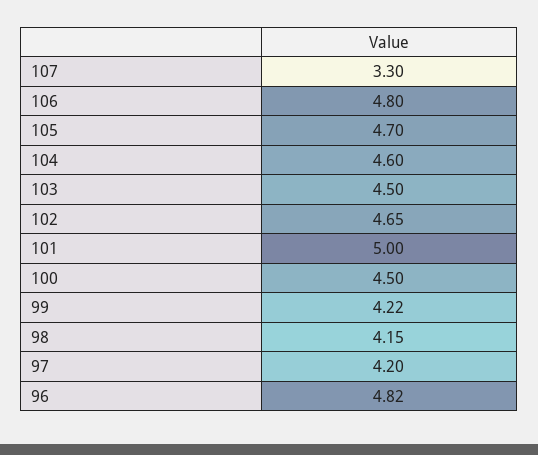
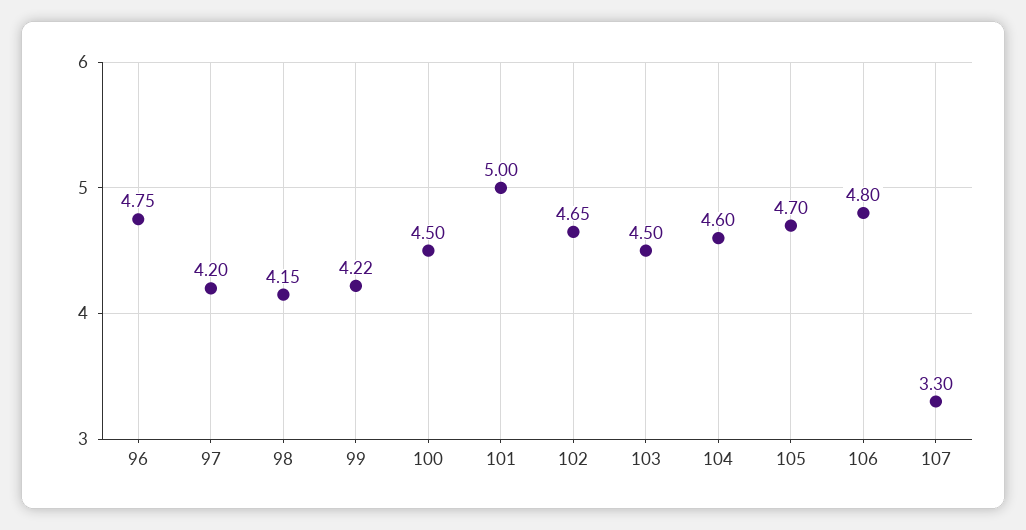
  {
    "107": 3.3,
    "106": 4.8,
    "105": 4.7,
    "104": 4.6,
    "103": 4.5,
    "102": 4.65,
    "101": 5,
    "100": 4.5,
    "99": 4.22,
    "98": 4.15,
    "97": 4.2,
-   "96": 4.82
+   "96": 4.75
  }

